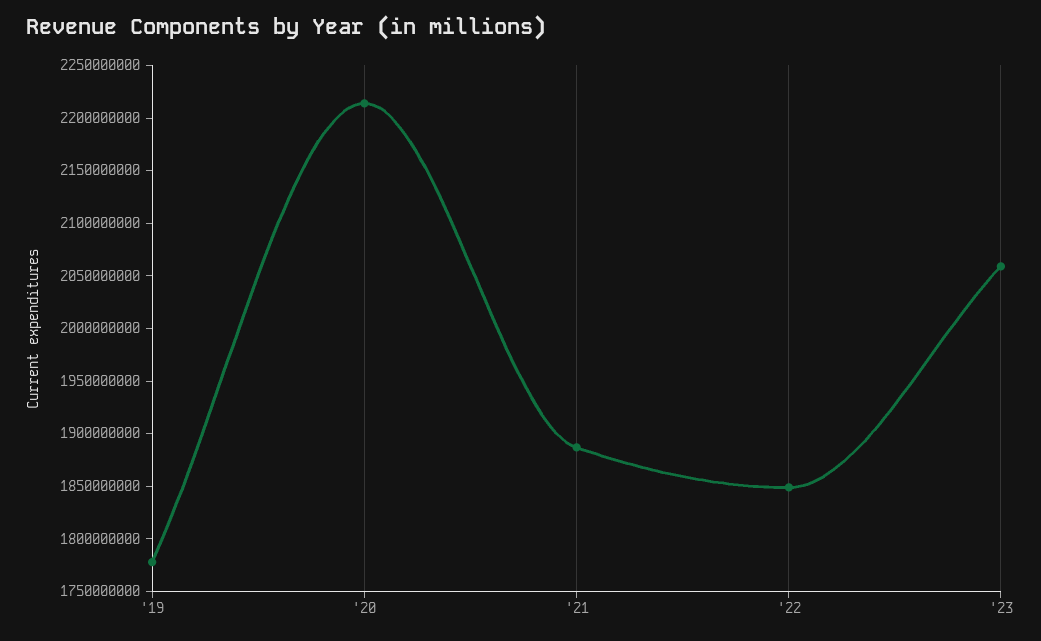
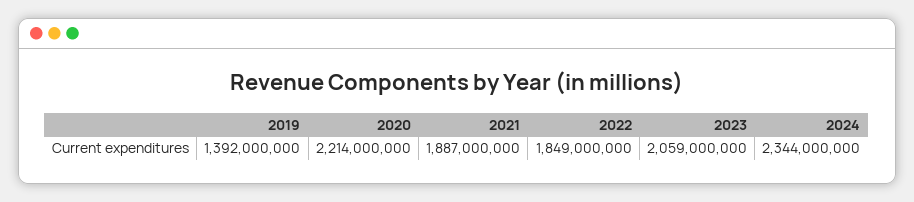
  {
-   "'19": 1780000000,
+   "'19": 1392000000,
    "'20": 2214000000,
    "'21": 1887000000,
    "'22": 1849000000,
-   "'23": 2059000000
+   "'23": 2059000000,
+   "2024": 2344000000
  }

